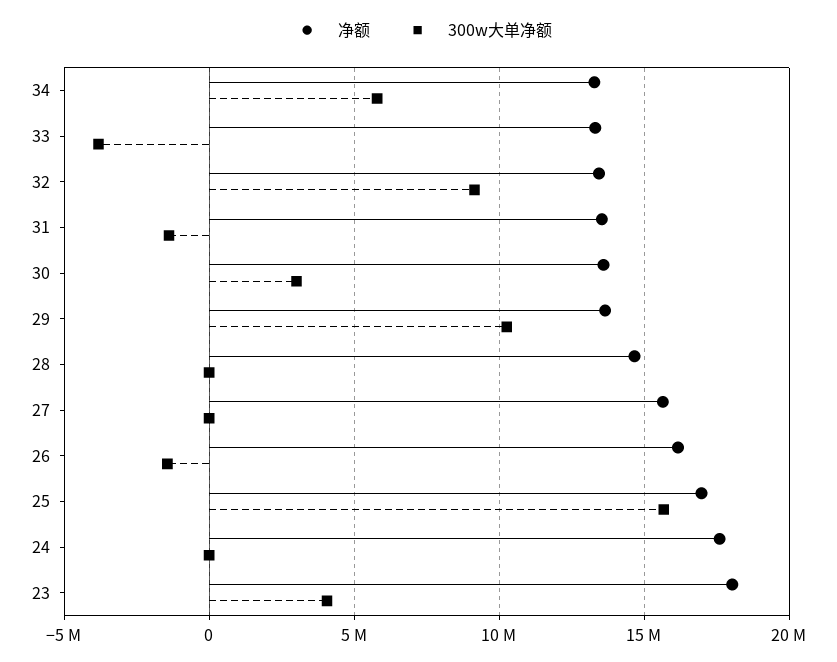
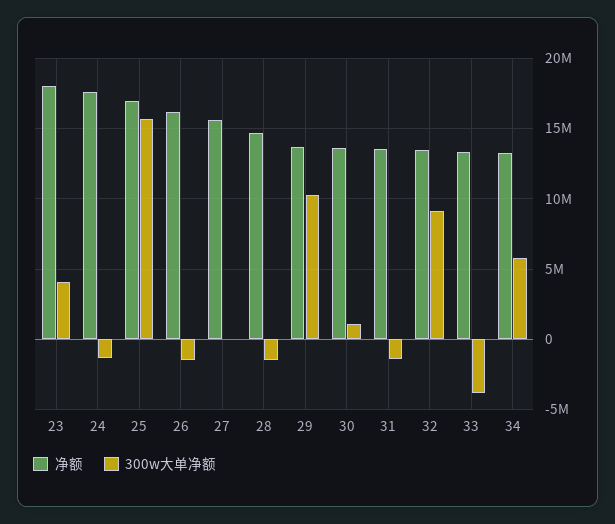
  {
    "净额": {
      "34": 13500000,
      "33": 13500000,
      "32": 13500000,
      "31": 13500000,
      "30": 13500000,
      "29": 13500000,
      "28": 14500000,
      "27": 15500000,
      "26": 16000000,
      "25": 17000000,
      "24": 17500000,
      "23": 18000000
    },
    "300w大单净额": {
      "34": 6000000,
      "33": -4000000,
      "32": 9000000,
      "31": -1500000,
-     "30": 3000000,
+     "30": 1000000,
      "29": 10500000,
-     "28": 0,
+     "28": -1500000,
      "27": 0,
      "26": -1500000,
      "25": 15500000,
-     "24": 0,
+     "24": -1500000,
      "23": 4000000
    }
  }

